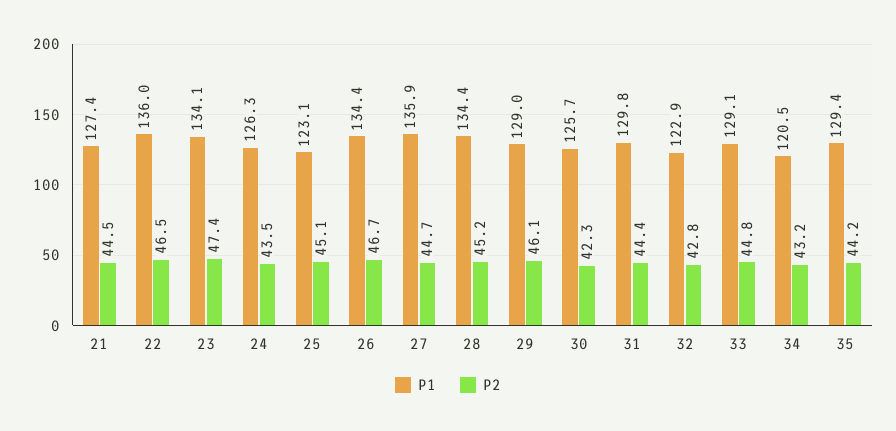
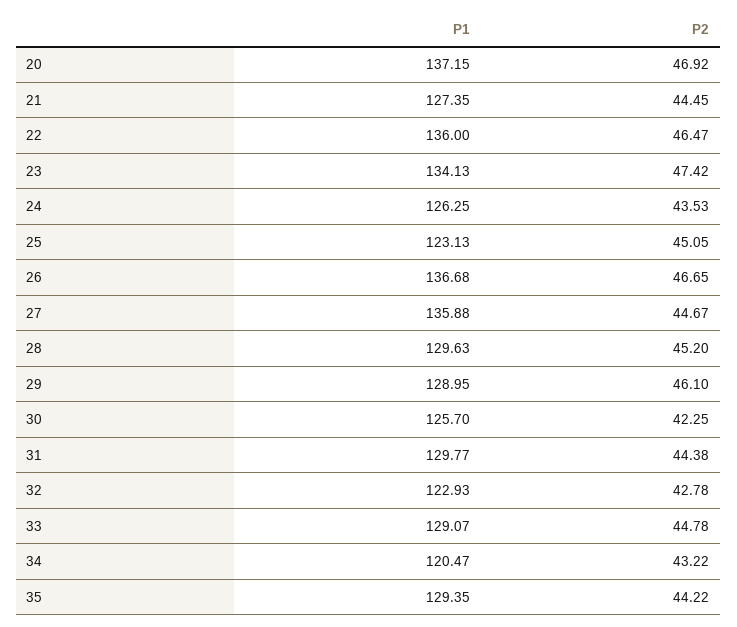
  {
    "P1": {
      "21": 127.35,
      "22": 136,
      "23": 134.13,
      "24": 126.25,
      "25": 123.13,
-     "26": 134.4,
+     "26": 136.68,
      "27": 135.88,
-     "28": 134.4,
+     "28": 129.63,
      "29": 128.95,
      "30": 125.7,
      "31": 129.77,
      "32": 122.93,
      "33": 129.07,
      "34": 120.47,
-     "35": 129.35
+     "35": 129.35,
+     "20": 137.15
    },
    "P2": {
      "21": 44.45,
      "22": 46.47,
      "23": 47.42,
      "24": 43.53,
      "25": 45.05,
      "26": 46.65,
      "27": 44.67,
      "28": 45.2,
      "29": 46.1,
      "30": 42.25,
      "31": 44.38,
      "32": 42.78,
      "33": 44.78,
      "34": 43.22,
-     "35": 44.22
+     "35": 44.22,
+     "20": 46.92
    }
  }

